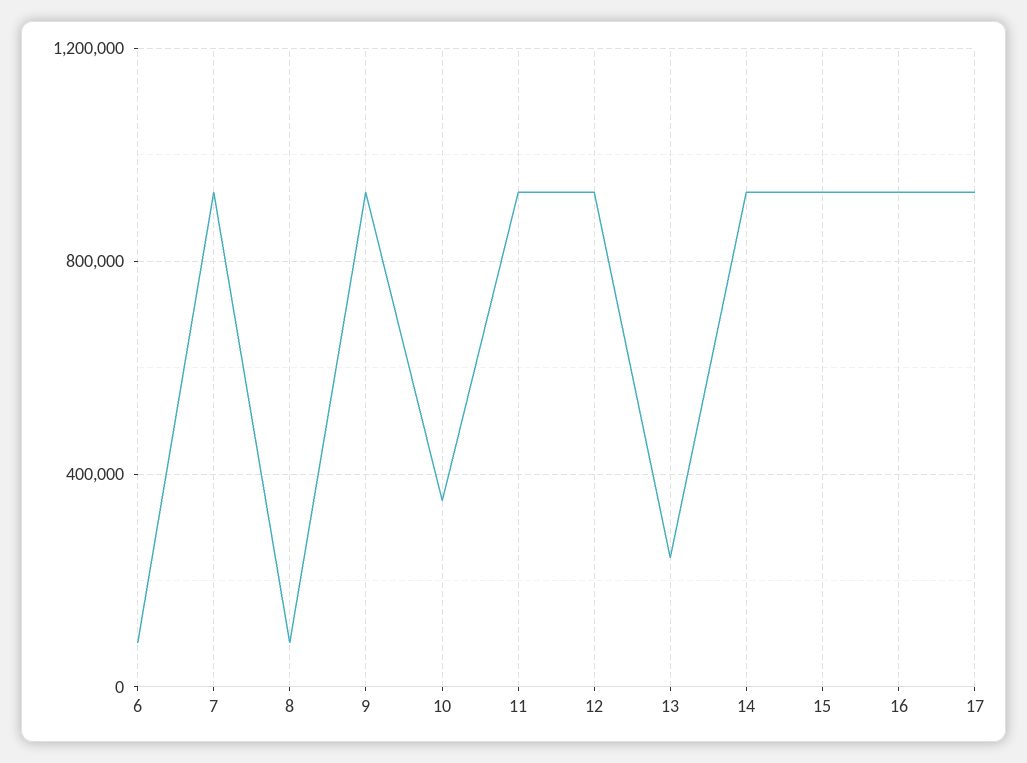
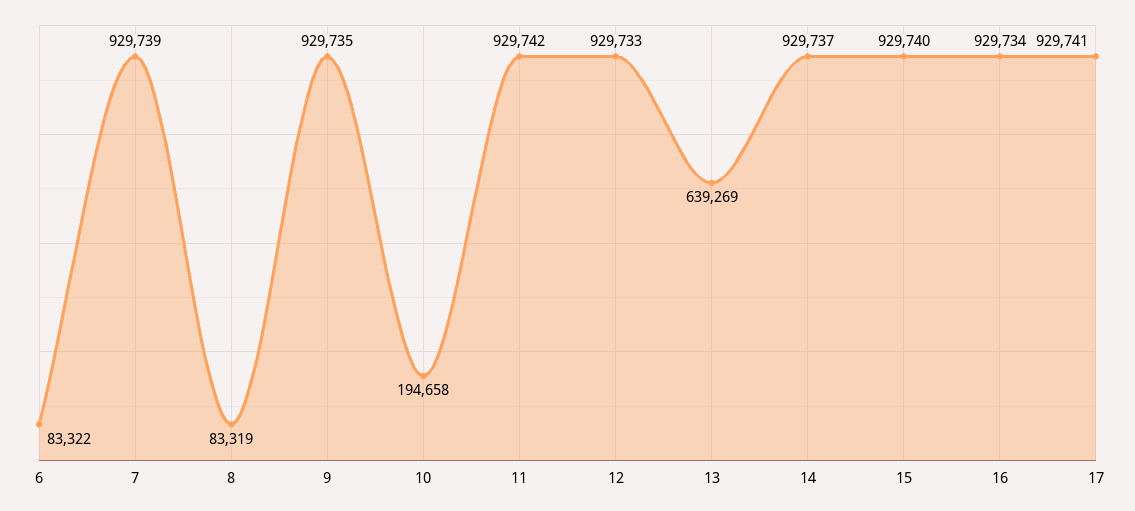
  {
    "6": 83322,
    "7": 929739,
    "8": 83319,
    "9": 929735,
-   "10": 350000,
+   "10": 194658,
    "11": 929742,
    "12": 929733,
-   "13": 250000,
+   "13": 639269,
    "14": 929737,
    "15": 929740,
    "16": 929734,
    "17": 929741
  }

